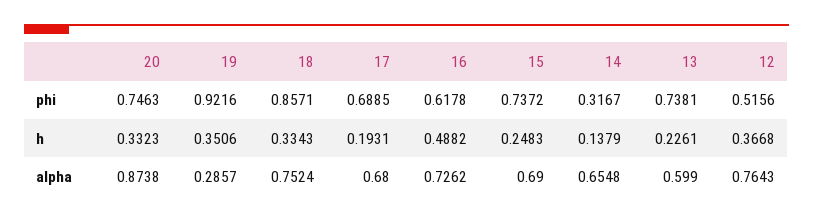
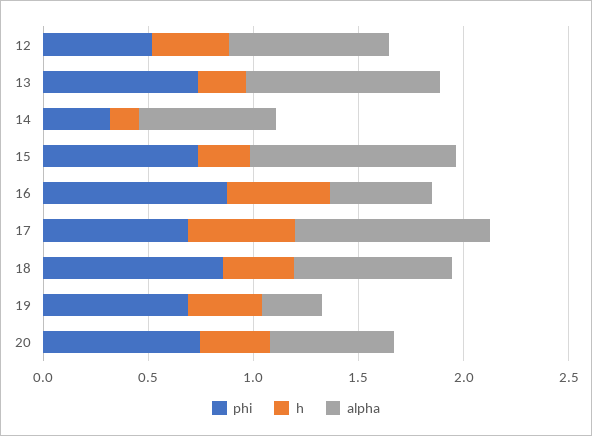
  {
    "phi": {
      "20": 0.7463,
-     "19": 0.9216,
+     "19": 0.7,
      "18": 0.8571,
      "17": 0.6885,
-     "16": 0.6178,
+     "16": 0.9,
      "15": 0.7372,
      "14": 0.3167,
      "13": 0.7381,
      "12": 0.5156
    },
    "h": {
      "20": 0.3323,
      "19": 0.3506,
      "18": 0.3343,
-     "17": 0.1931,
+     "17": 0.5,
      "16": 0.4882,
      "15": 0.2483,
      "14": 0.1379,
      "13": 0.2261,
      "12": 0.3668
    },
    "alpha": {
-     "20": 0.8738,
+     "20": 0.6,
      "19": 0.2857,
      "18": 0.7524,
-     "17": 0.68,
+     "17": 0.9,
-     "16": 0.7262,
+     "16": 0.5,
-     "15": 0.69,
+     "15": 1,
      "14": 0.6548,
-     "13": 0.599,
+     "13": 0.9,
      "12": 0.7643
    }
  }

